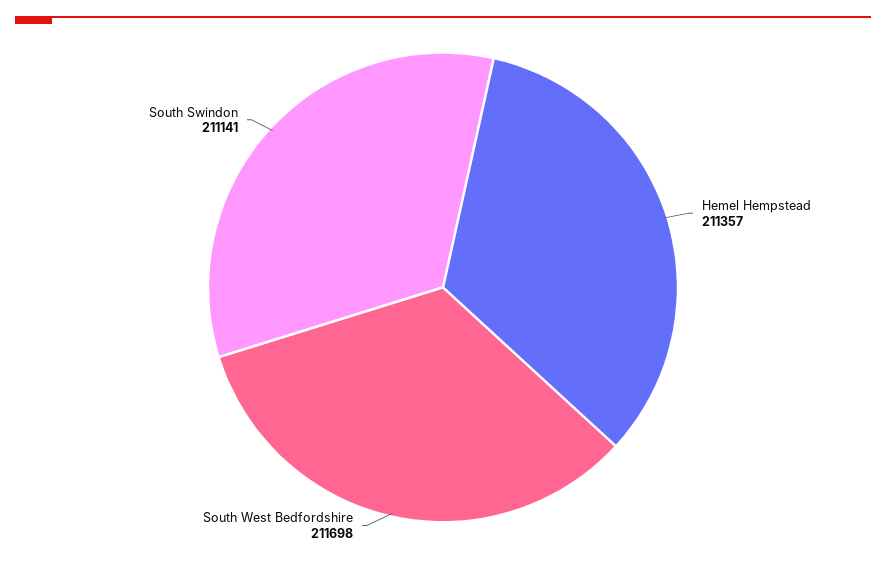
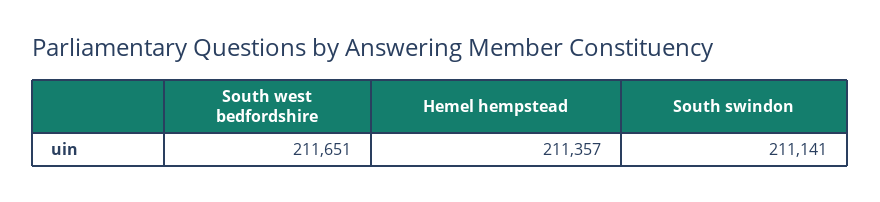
  {
    "Hemel Hempstead": 211357,
-   "South West Bedfordshire": 211698,
+   "South West Bedfordshire": 211651,
    "South Swindon": 211141
  }

